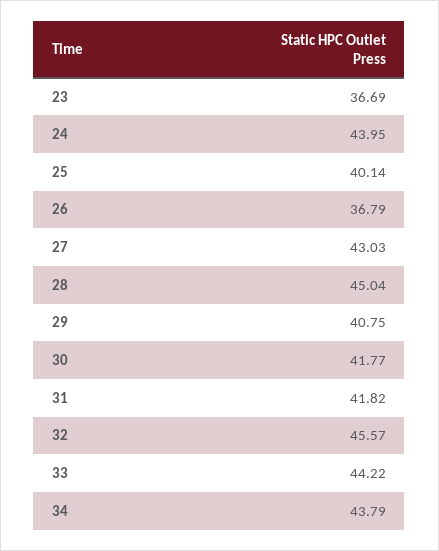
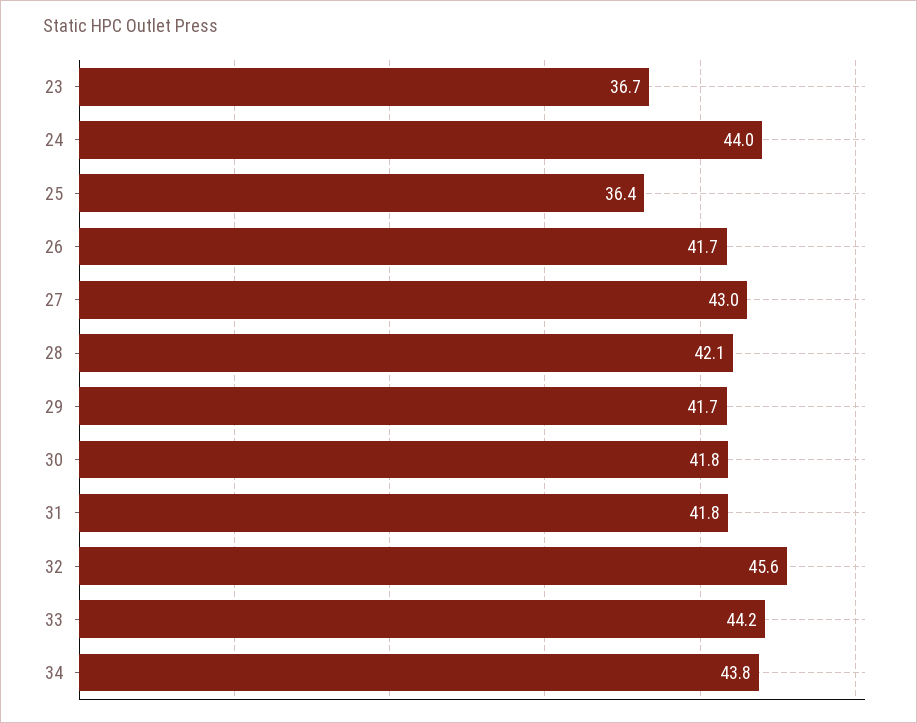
  {
    "23": 36.69,
    "24": 43.95,
-   "25": 40.14,
+   "25": 36.4,
-   "26": 36.79,
+   "26": 41.7,
    "27": 43.03,
-   "28": 45.04,
+   "28": 42.1,
-   "29": 40.75,
+   "29": 41.7,
    "30": 41.77,
    "31": 41.82,
    "32": 45.57,
    "33": 44.22,
    "34": 43.79
  }

